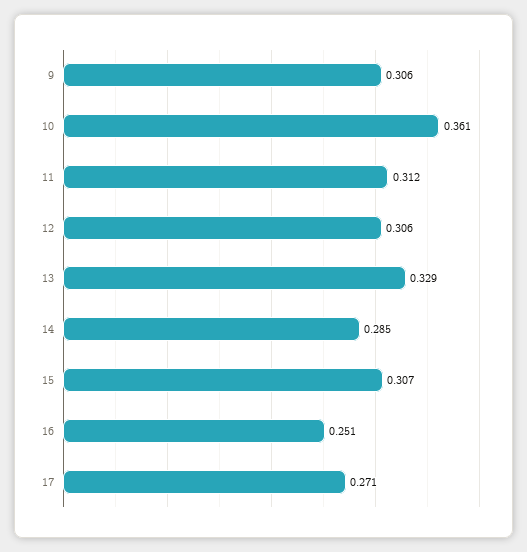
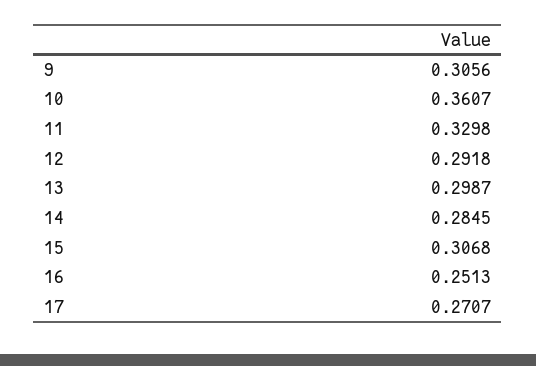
  {
    "9": 0.3056,
    "10": 0.3607,
-   "11": 0.312,
+   "11": 0.3298,
-   "12": 0.306,
+   "12": 0.2918,
-   "13": 0.329,
+   "13": 0.2987,
    "14": 0.2845,
    "15": 0.3068,
    "16": 0.2513,
    "17": 0.2707
  }

